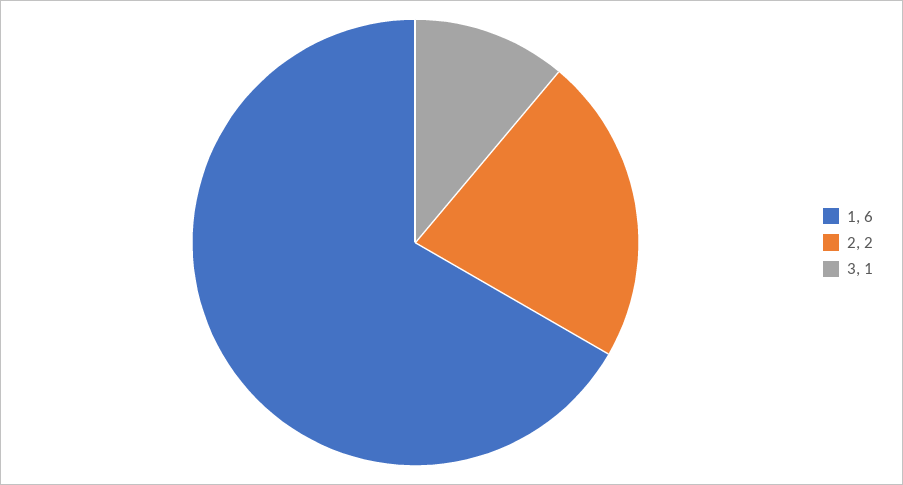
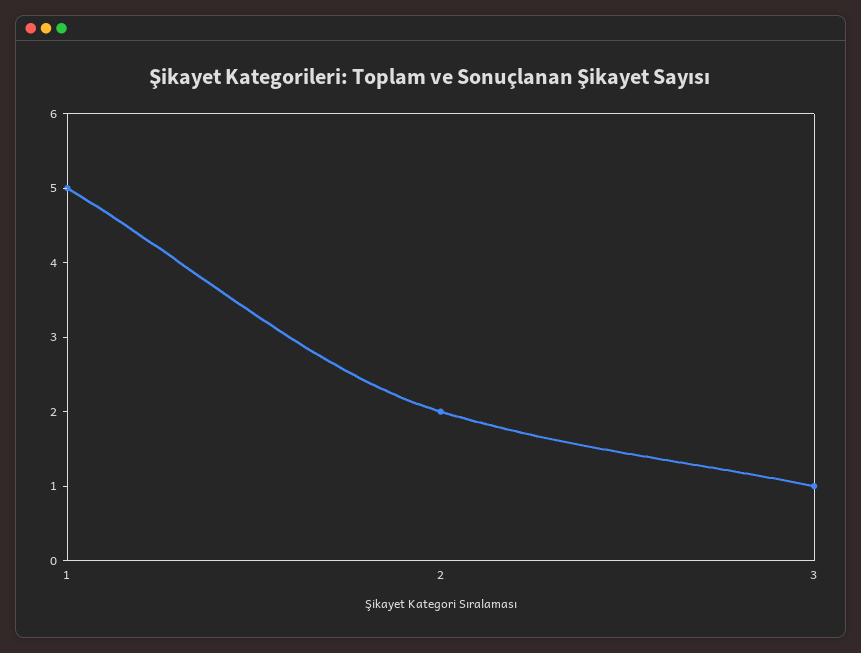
  {
-   "1": 6,
+   "1": 5,
    "2": 2,
    "3": 1
  }

